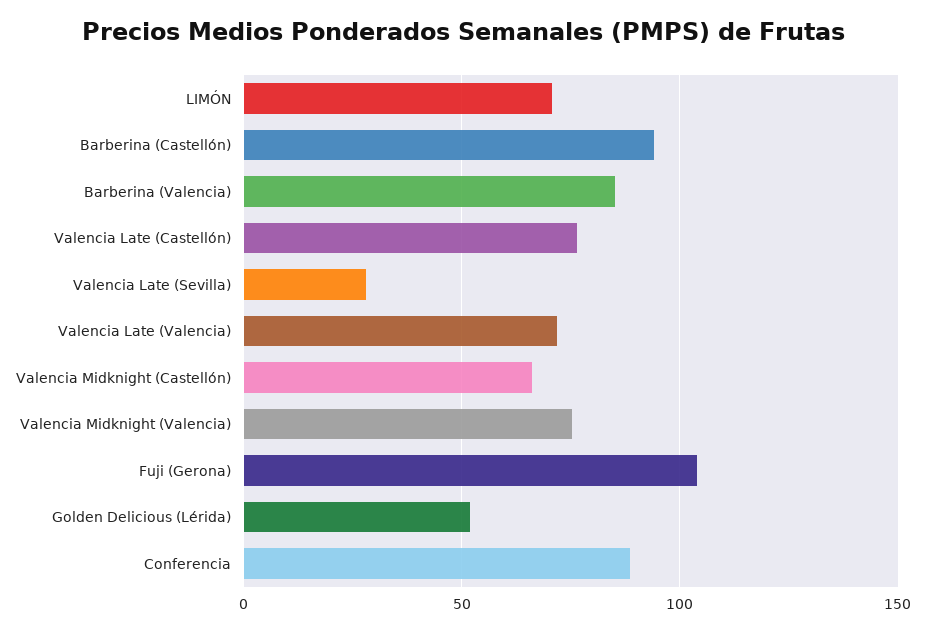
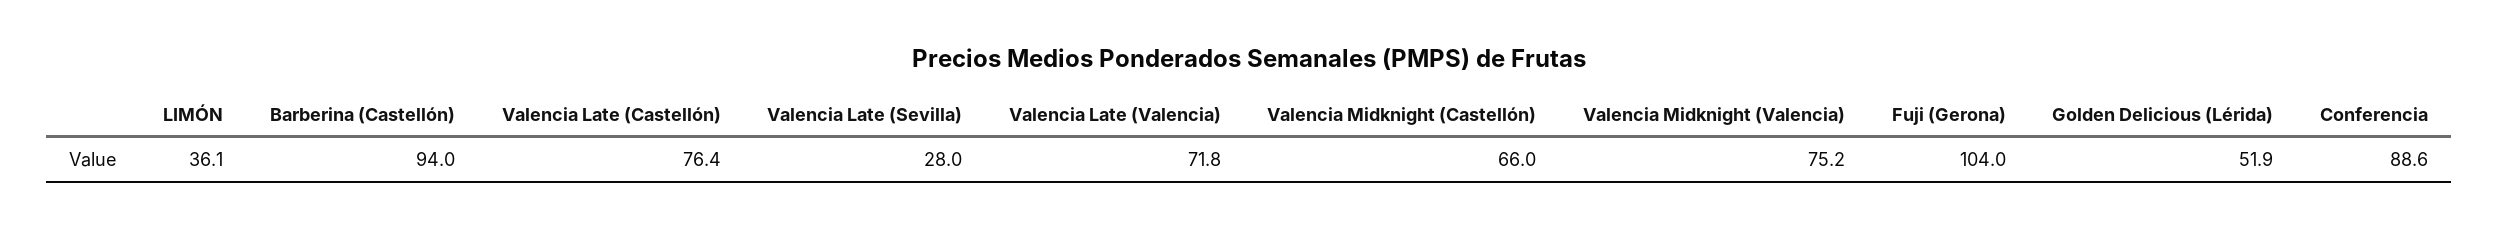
  {
-   "LIMÓN": 70,
+   "LIMÓN": 36.1,
    "Barberina (Castellón)": 94,
-   "Barberina (Valencia)": 85,
    "Valencia Late (Castellón)": 76.4,
    "Valencia Late (Sevilla)": 28,
    "Valencia Late (Valencia)": 71.8,
    "Valencia Midknight (Castellón)": 66,
    "Valencia Midknight (Valencia)": 75.2,
    "Fuji (Gerona)": 104,
    "Golden Delicious (Lérida)": 51.9,
    "Conferencia": 88.6
  }

